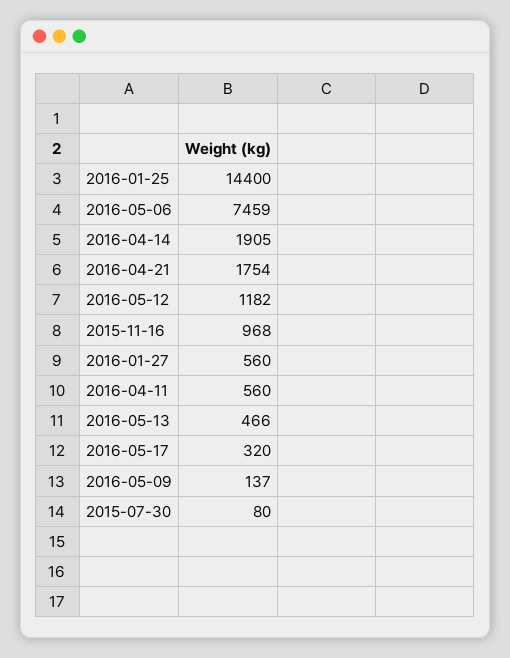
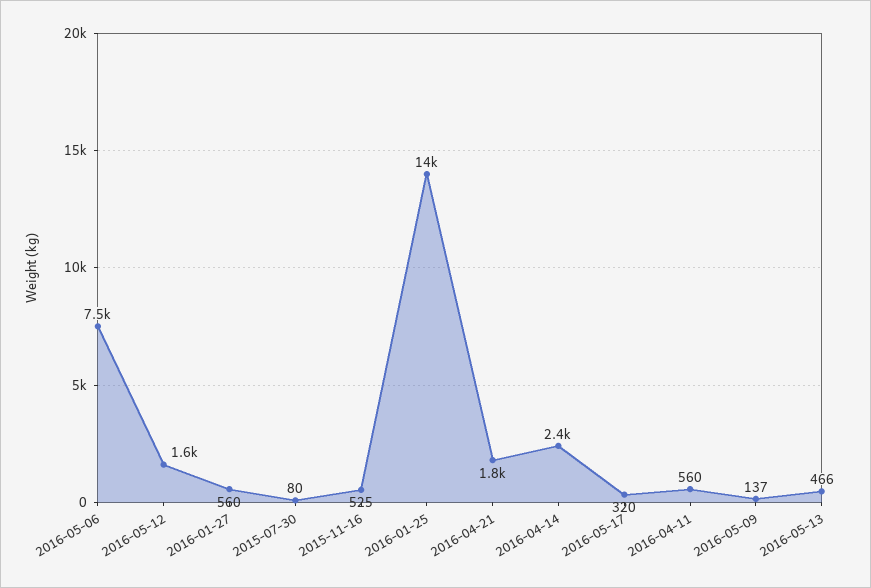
  {
    "2016-01-25": 14400,
    "2016-05-06": 7459,
-   "2016-04-14": 1905,
+   "2016-04-14": 2400,
    "2016-04-21": 1754,
-   "2016-05-12": 1182,
+   "2016-05-12": 1600,
-   "2015-11-16": 968,
+   "2015-11-16": 525,
    "2016-01-27": 560,
    "2016-04-11": 560,
    "2016-05-13": 466,
    "2016-05-17": 320,
    "2016-05-09": 137,
    "2015-07-30": 80
  }

